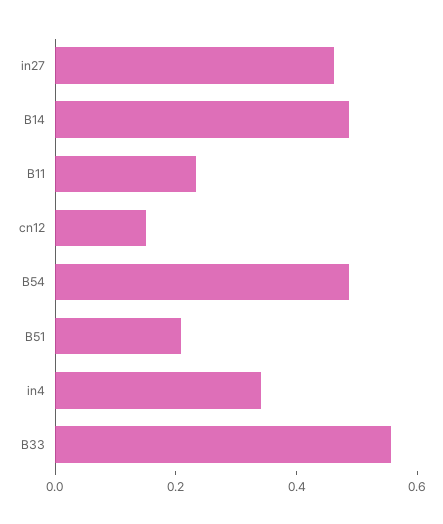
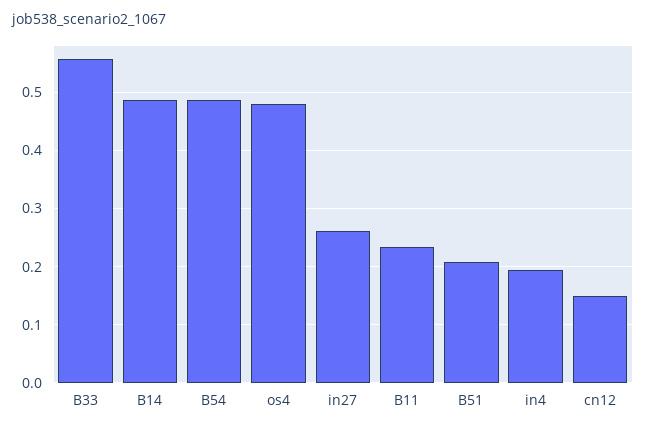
  {
-   "in27": 0.45,
+   "in27": 0.26,
    "B14": 0.48,
    "B11": 0.24,
    "cn12": 0.16,
    "B54": 0.48,
    "B51": 0.2,
-   "in4": 0.35,
+   "in4": 0.2,
-   "B33": 0.56
+   "B33": 0.56,
+   "os4": 0.48
  }

